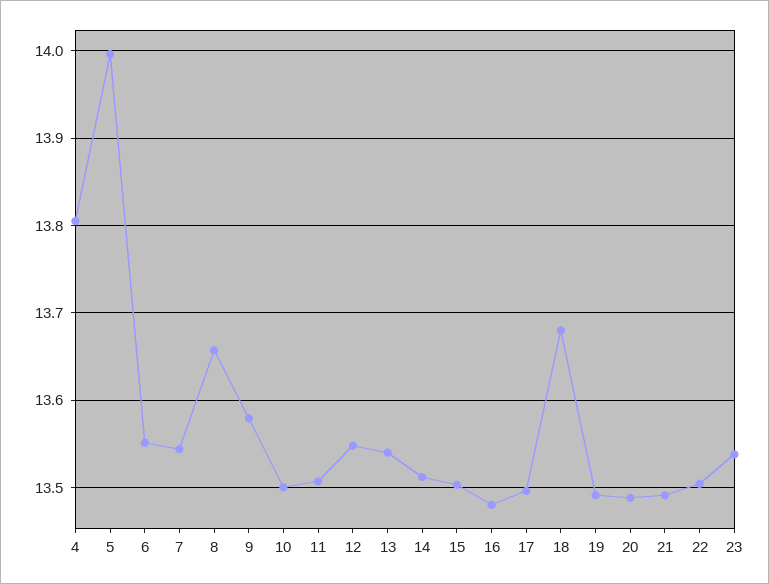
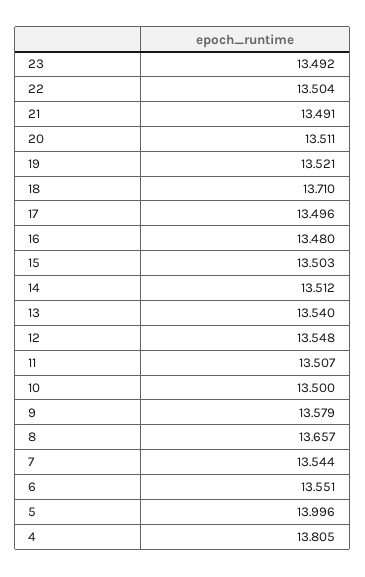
  {
    "4": 13.805,
    "5": 13.996,
    "6": 13.551,
    "7": 13.544,
    "8": 13.657,
    "9": 13.579,
    "10": 13.5,
    "11": 13.507,
    "12": 13.548,
    "13": 13.54,
    "14": 13.512,
    "15": 13.503,
    "16": 13.48,
    "17": 13.496,
-   "18": 13.68,
+   "18": 13.71,
-   "19": 13.49,
+   "19": 13.521,
-   "20": 13.49,
+   "20": 13.511,
    "21": 13.491,
    "22": 13.504,
-   "23": 13.54
+   "23": 13.492
  }

